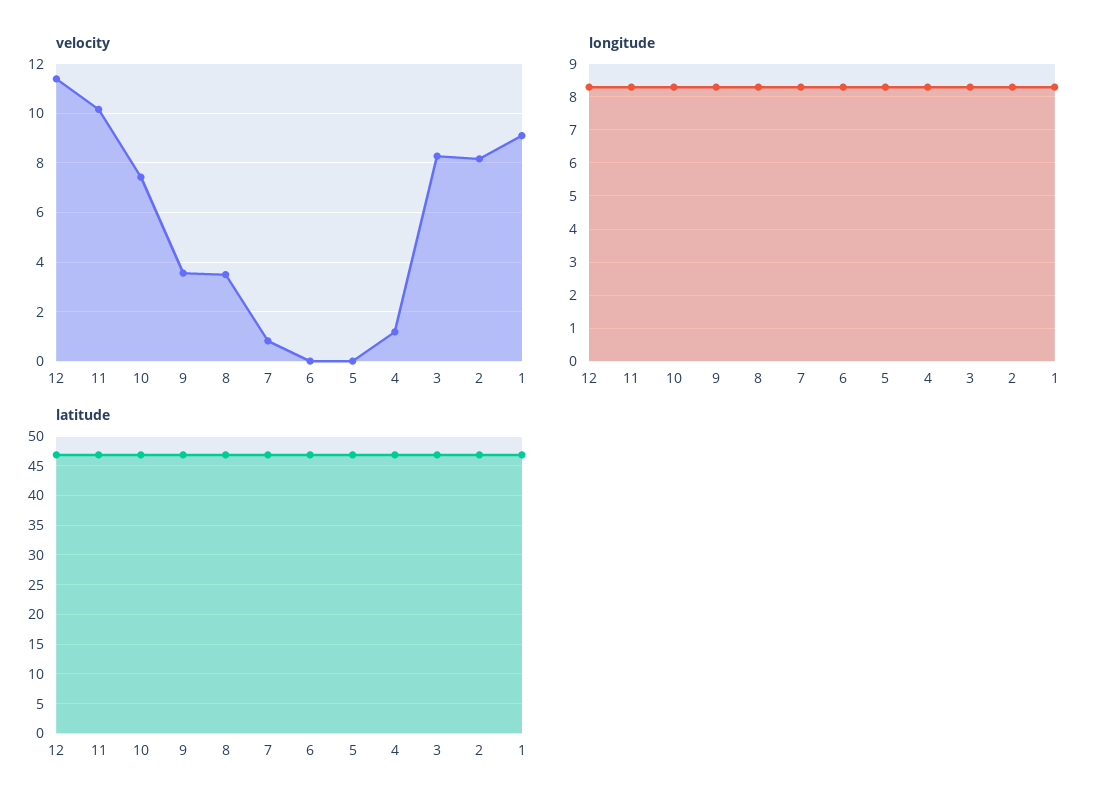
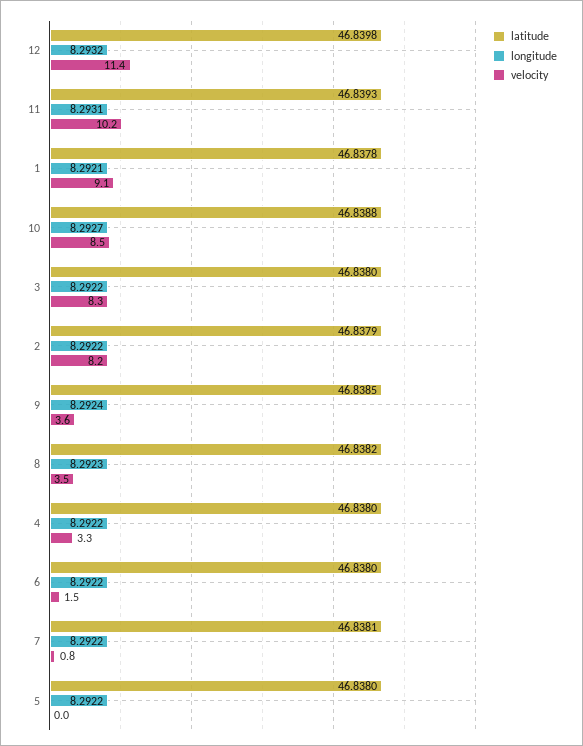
  {
    "velocity": {
      "12": 11.4,
      "11": 10.2,
-     "10": 7.5,
+     "10": 8.5,
      "9": 3.6,
      "8": 3.5,
      "7": 0.8,
-     "6": 0,
+     "6": 1.5,
      "5": 0,
-     "4": 1.25,
+     "4": 3.3,
      "3": 8.3,
      "2": 8.2,
      "1": 9.1
    },
    "longitude": {
      "12": 8.2932,
      "11": 8.2931,
      "10": 8.2927,
      "9": 8.2924,
      "8": 8.2923,
      "7": 8.2922,
      "6": 8.2922,
      "5": 8.2922,
      "4": 8.2922,
      "3": 8.2922,
      "2": 8.2922,
      "1": 8.2921
    },
    "latitude": {
      "12": 46.8398,
      "11": 46.8393,
      "10": 46.8388,
      "9": 46.8385,
      "8": 46.8382,
      "7": 46.8381,
      "6": 46.838,
      "5": 46.838,
      "4": 46.838,
      "3": 46.838,
      "2": 46.8379,
      "1": 46.8378
    }
  }

